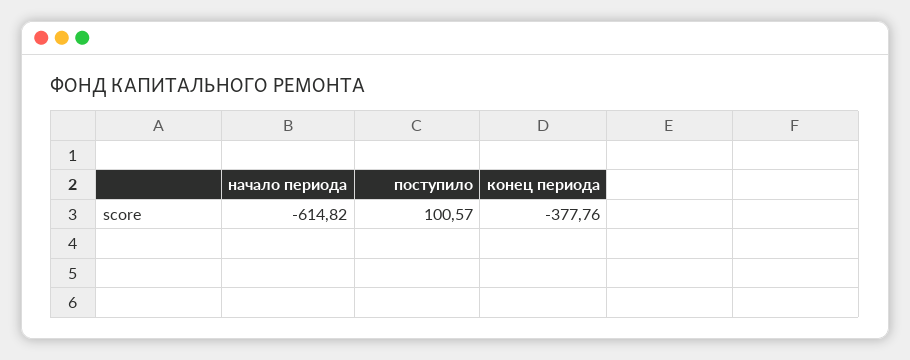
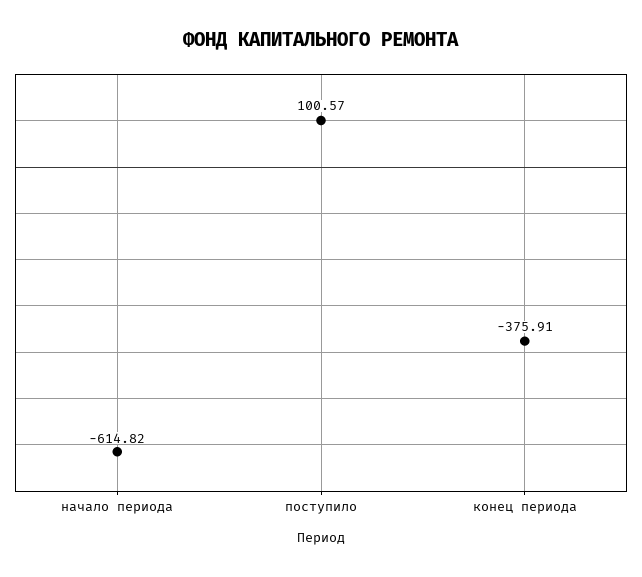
  {
    "начало периода": -614.82,
    "поступило": 100.57,
-   "конец периода": -377.76
+   "конец периода": -375.91
  }

